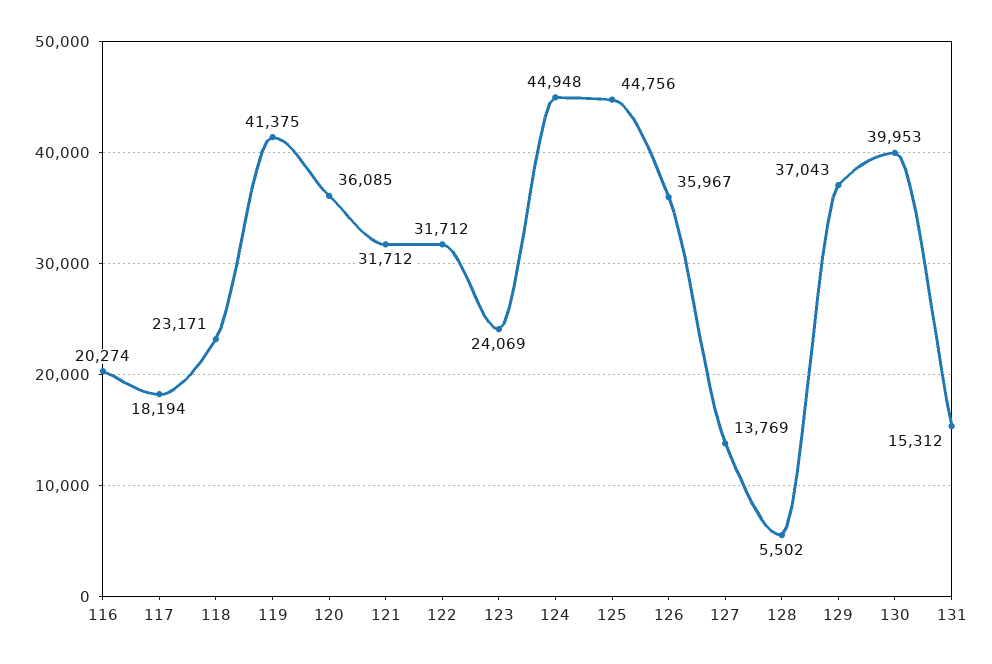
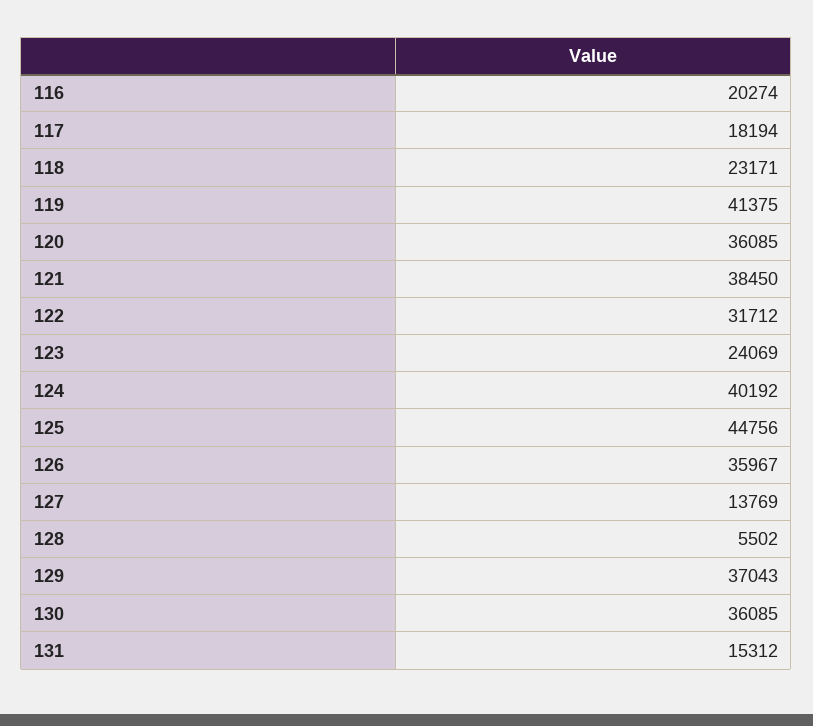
  {
    "116": 20274,
    "117": 18194,
    "118": 23171,
    "119": 41375,
    "120": 36085,
-   "121": 31712,
+   "121": 38450,
    "122": 31712,
    "123": 24069,
-   "124": 44948,
+   "124": 40192,
    "125": 44756,
    "126": 35967,
    "127": 13769,
    "128": 5502,
    "129": 37043,
-   "130": 39953,
+   "130": 36085,
    "131": 15312
  }

